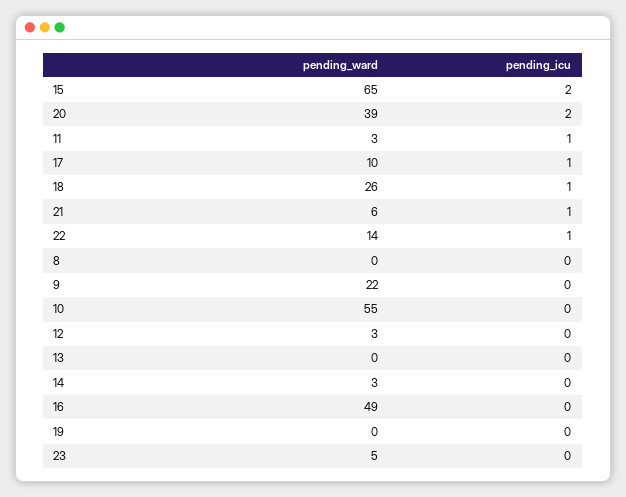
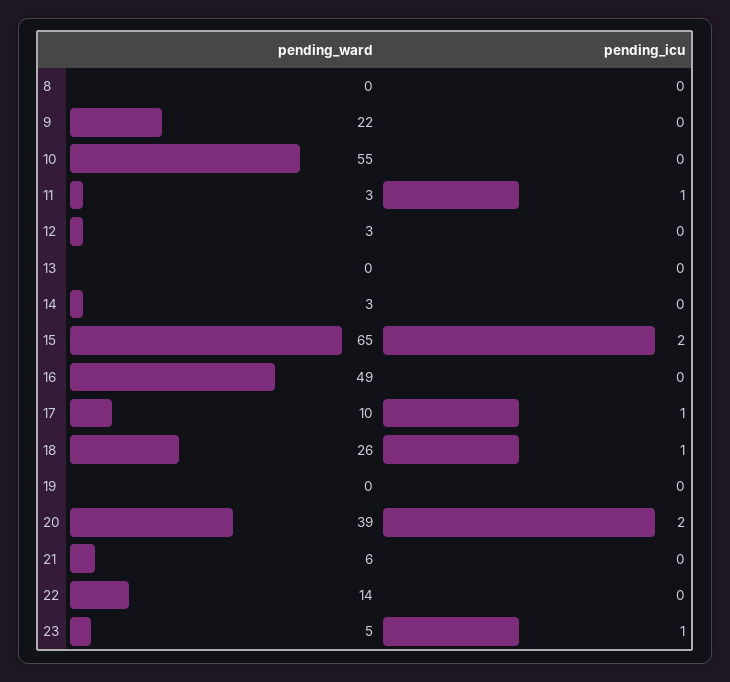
  {
    "pending_ward": {
      "15": 65,
      "20": 39,
      "11": 3,
      "17": 10,
      "18": 26,
      "21": 6,
      "22": 14,
      "8": 0,
      "9": 22,
      "10": 55,
      "12": 3,
      "13": 0,
      "14": 3,
      "16": 49,
      "19": 0,
      "23": 5
    },
    "pending_icu": {
      "15": 2,
      "20": 2,
      "11": 1,
      "17": 1,
      "18": 1,
-     "21": 1,
+     "21": 0,
-     "22": 1,
+     "22": 0,
      "8": 0,
      "9": 0,
      "10": 0,
      "12": 0,
      "13": 0,
      "14": 0,
      "16": 0,
      "19": 0,
-     "23": 0
+     "23": 1
    }
  }

